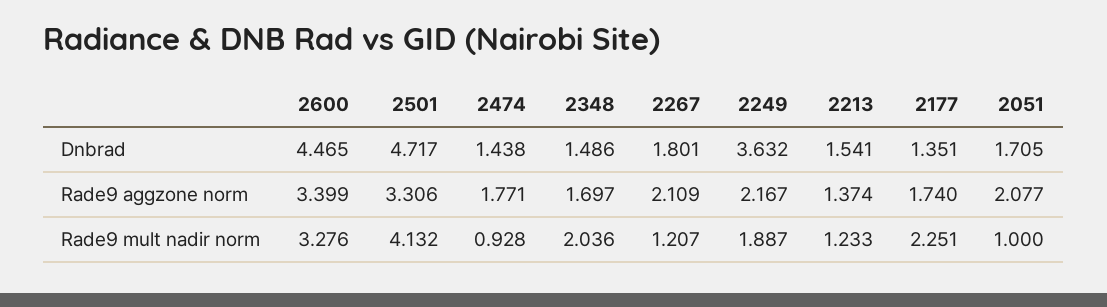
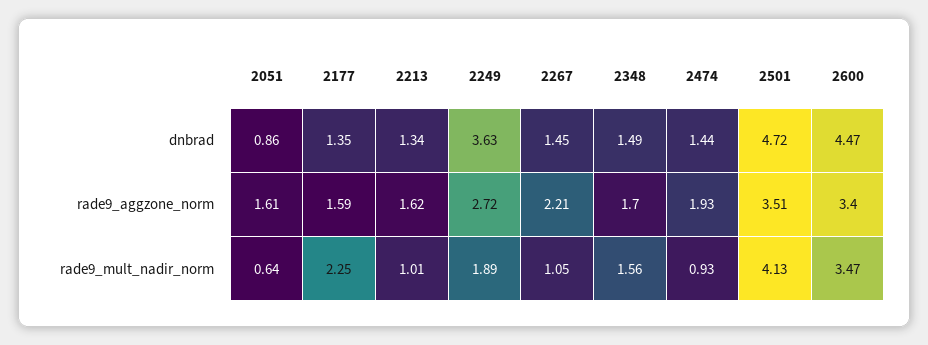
  {
    "2600": {
      "Dnbrad": 4.465,
      "Rade9 aggzone norm": 3.399,
-     "Rade9 mult nadir norm": 3.276
+     "Rade9 mult nadir norm": 3.47
    },
    "2501": {
      "Dnbrad": 4.717,
-     "Rade9 aggzone norm": 3.306,
+     "Rade9 aggzone norm": 3.51,
      "Rade9 mult nadir norm": 4.132
    },
    "2474": {
      "Dnbrad": 1.438,
-     "Rade9 aggzone norm": 1.771,
+     "Rade9 aggzone norm": 1.93,
      "Rade9 mult nadir norm": 0.928
    },
    "2348": {
      "Dnbrad": 1.486,
      "Rade9 aggzone norm": 1.697,
-     "Rade9 mult nadir norm": 2.036
+     "Rade9 mult nadir norm": 1.56
    },
    "2267": {
-     "Dnbrad": 1.801,
+     "Dnbrad": 1.45,
-     "Rade9 aggzone norm": 2.109,
+     "Rade9 aggzone norm": 2.21,
-     "Rade9 mult nadir norm": 1.207
+     "Rade9 mult nadir norm": 1.05
    },
    "2249": {
      "Dnbrad": 3.632,
-     "Rade9 aggzone norm": 2.167,
+     "Rade9 aggzone norm": 2.72,
      "Rade9 mult nadir norm": 1.887
    },
    "2213": {
-     "Dnbrad": 1.541,
+     "Dnbrad": 1.34,
-     "Rade9 aggzone norm": 1.374,
+     "Rade9 aggzone norm": 1.62,
-     "Rade9 mult nadir norm": 1.233
+     "Rade9 mult nadir norm": 1.01
    },
    "2177": {
      "Dnbrad": 1.351,
-     "Rade9 aggzone norm": 1.74,
+     "Rade9 aggzone norm": 1.59,
      "Rade9 mult nadir norm": 2.251
    },
    "2051": {
-     "Dnbrad": 1.705,
+     "Dnbrad": 0.86,
-     "Rade9 aggzone norm": 2.077,
+     "Rade9 aggzone norm": 1.61,
-     "Rade9 mult nadir norm": 1
+     "Rade9 mult nadir norm": 0.64
    }
  }

